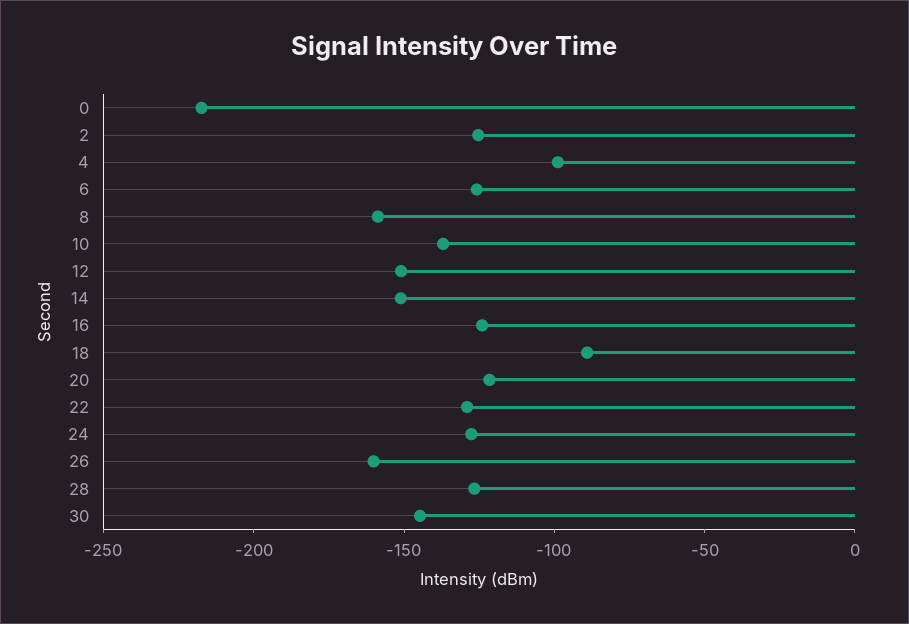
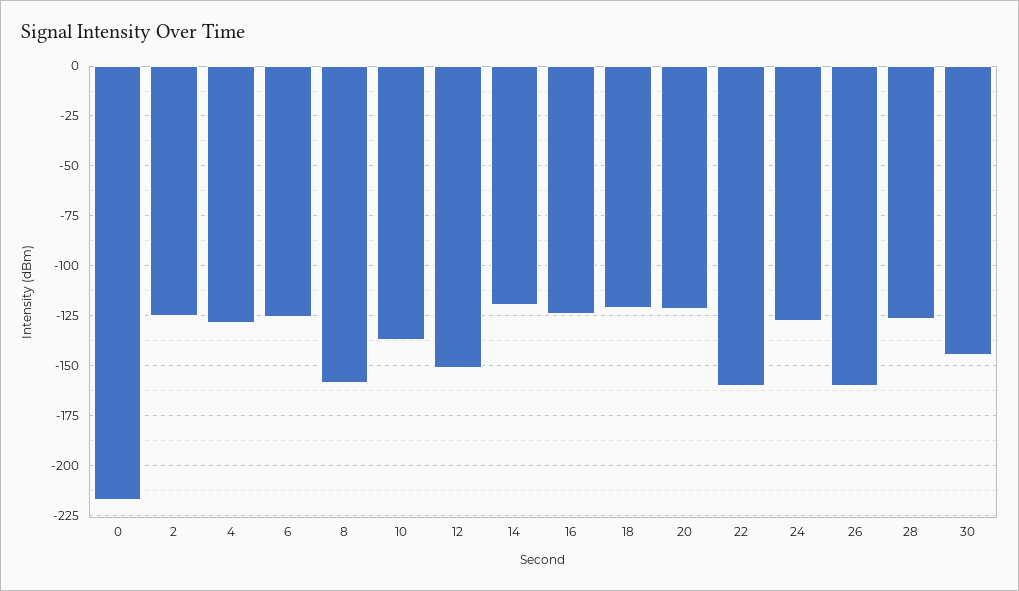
  {
    "0": -215,
    "2": -125,
-   "4": -100,
+   "4": -130,
    "6": -125,
    "8": -160,
    "10": -135,
    "12": -150,
-   "14": -150,
+   "14": -120,
    "16": -125,
-   "18": -90,
+   "18": -120,
    "20": -120,
-   "22": -130,
+   "22": -160,
    "24": -130,
    "26": -160,
    "28": -125,
    "30": -145
  }

